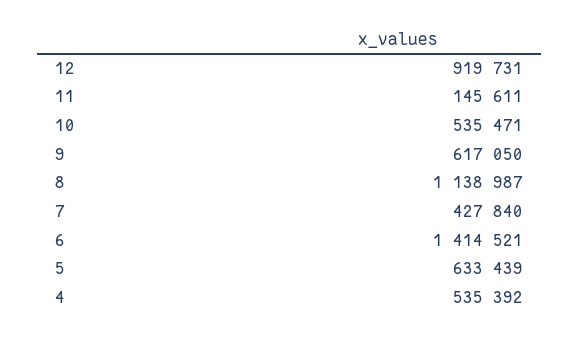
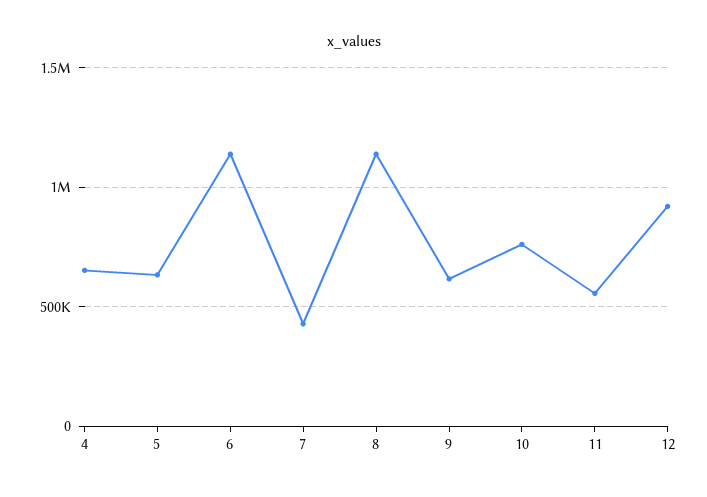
  {
    "12": 919731,
-   "11": 145611,
+   "11": 550000,
-   "10": 535471,
+   "10": 750000,
    "9": 617050,
    "8": 1138987,
    "7": 427840,
-   "6": 1414521,
+   "6": 1150000,
    "5": 633439,
-   "4": 535392
+   "4": 650000
  }

